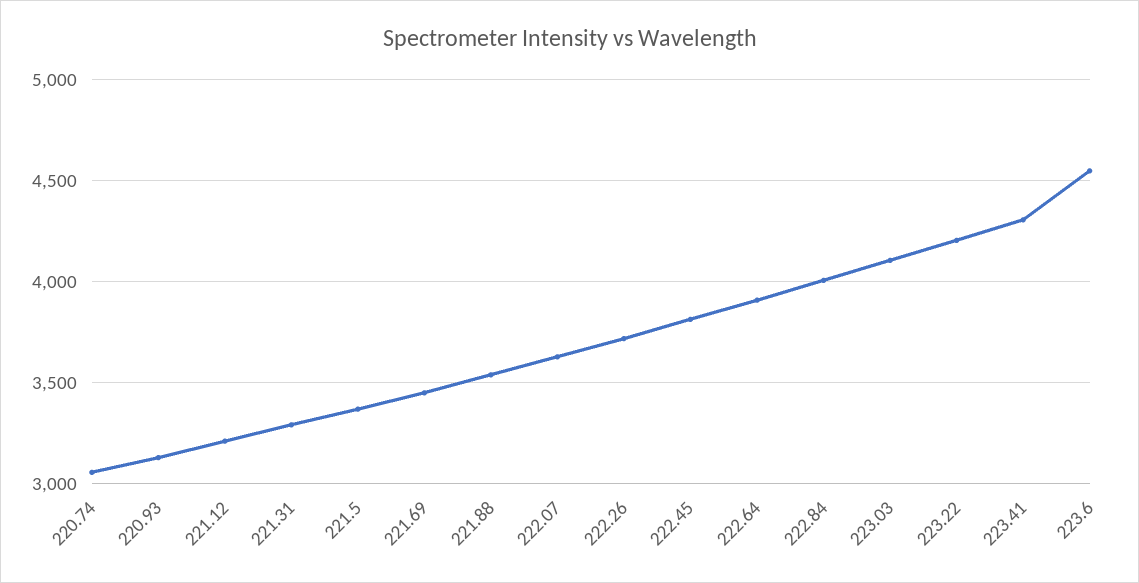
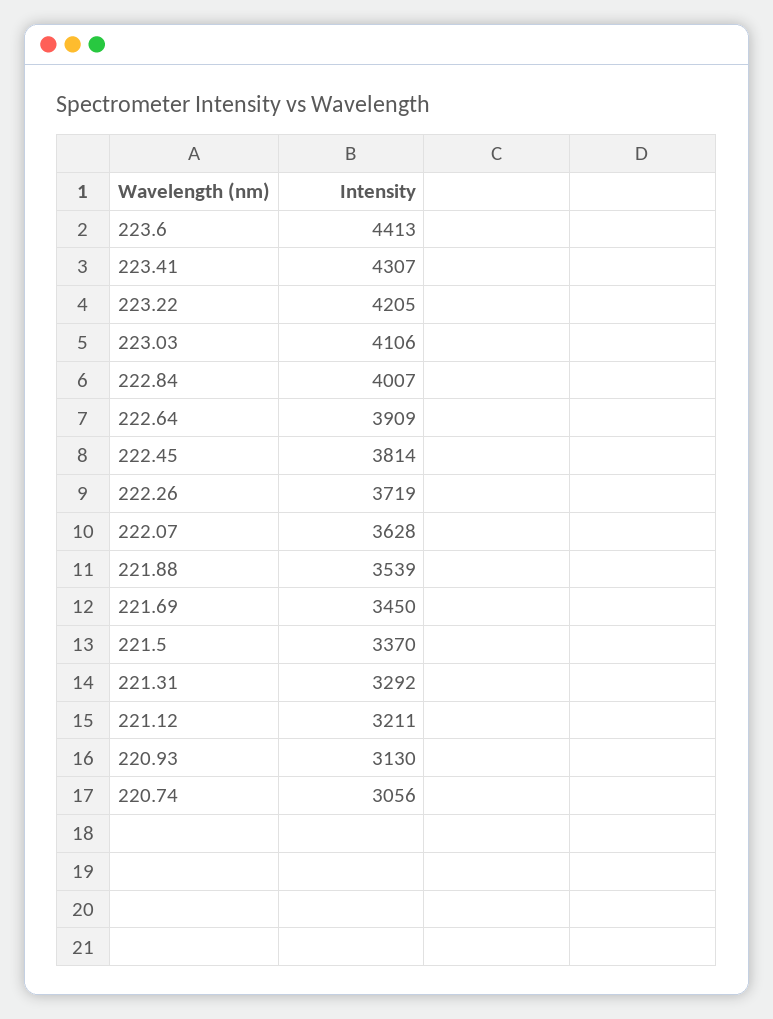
  {
    "220.74": 3056,
    "220.93": 3130,
    "221.12": 3211,
    "221.31": 3292,
    "221.5": 3370,
    "221.69": 3450,
    "221.88": 3539,
    "222.07": 3628,
    "222.26": 3719,
    "222.45": 3814,
    "222.64": 3909,
    "222.84": 4007,
    "223.03": 4106,
    "223.22": 4205,
    "223.41": 4307,
-   "223.6": 4550
+   "223.6": 4413
  }

